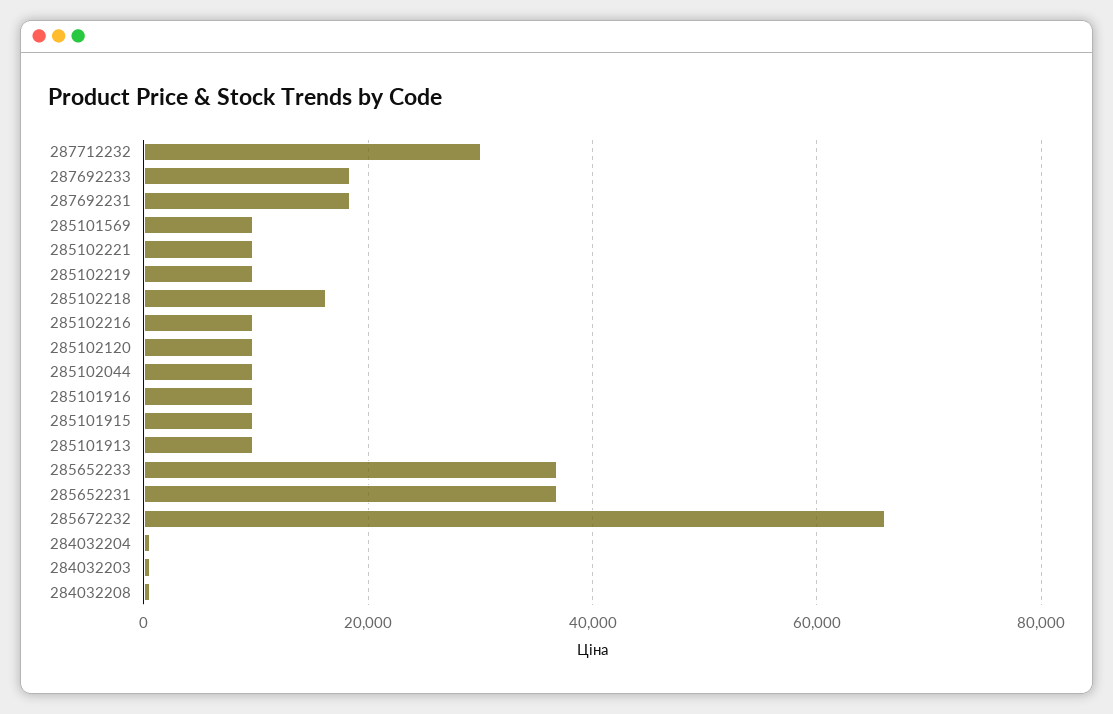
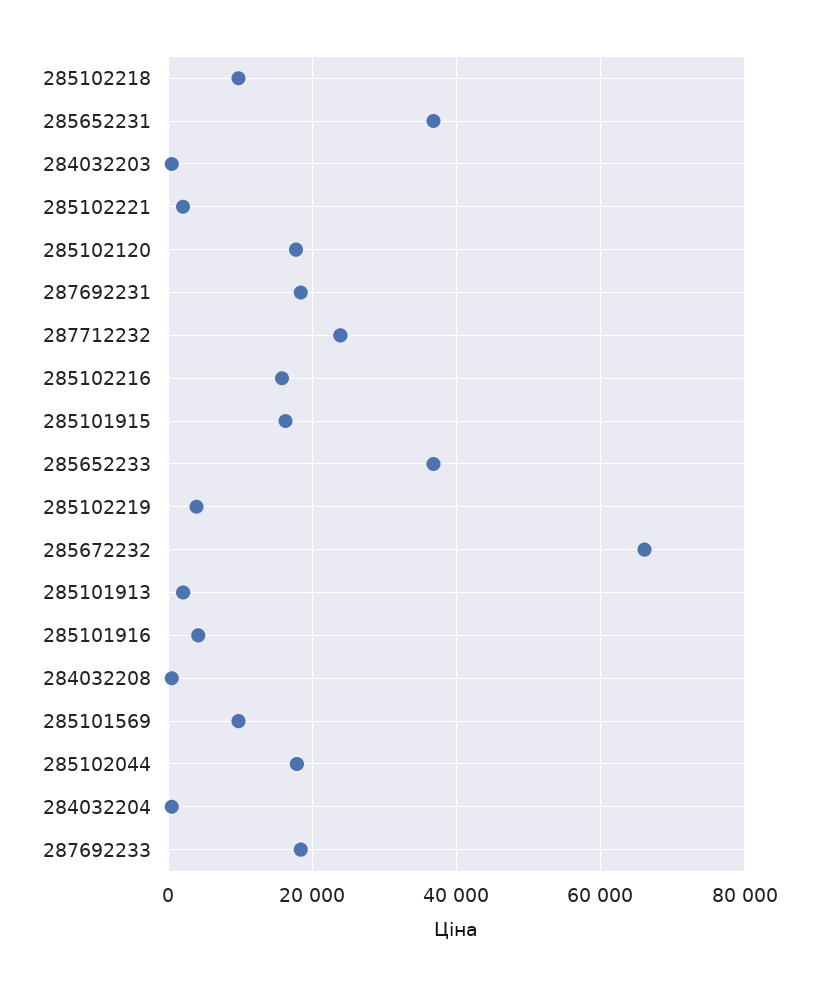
  {
-   "287712232": 30000,
+   "287712232": 24000,
    "287692233": 18000,
    "287692231": 18000,
    "285101569": 10000,
-   "285102221": 10000,
+   "285102221": 2000,
-   "285102219": 10000,
+   "285102219": 4000,
-   "285102218": 16000,
+   "285102218": 10000,
-   "285102216": 10000,
+   "285102216": 16000,
-   "285102120": 10000,
+   "285102120": 18000,
-   "285102044": 10000,
+   "285102044": 18000,
-   "285101916": 10000,
+   "285101916": 4000,
-   "285101915": 10000,
+   "285101915": 16000,
-   "285101913": 10000,
+   "285101913": 2000,
    "285652233": 36000,
    "285652231": 36000,
    "285672232": 66000,
    "284032204": 0,
    "284032203": 0,
    "284032208": 0
  }

